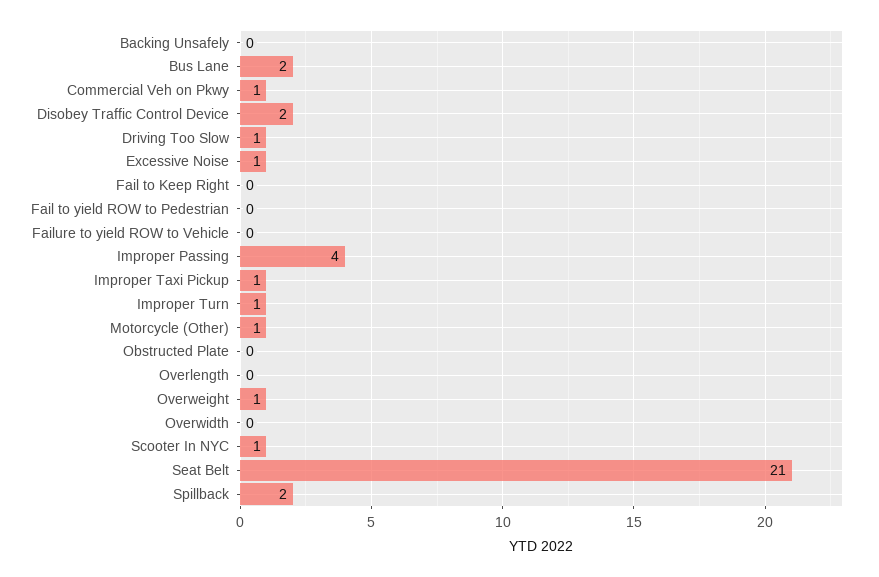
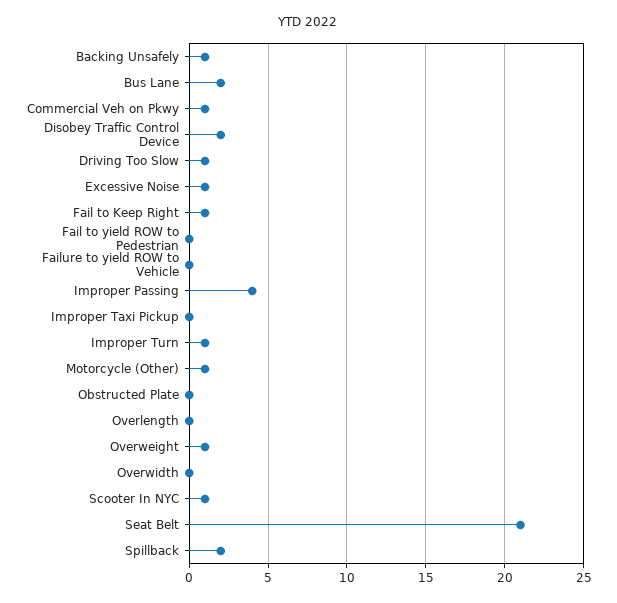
  {
-   "Backing Unsafely": 0,
+   "Backing Unsafely": 1,
    "Bus Lane": 2,
    "Commercial Veh on Pkwy": 1,
    "Disobey Traffic Control Device": 2,
    "Driving Too Slow": 1,
    "Excessive Noise": 1,
-   "Fail to Keep Right": 0,
+   "Fail to Keep Right": 1,
    "Fail to yield ROW to Pedestrian": 0,
    "Failure to yield ROW to Vehicle": 0,
    "Improper Passing": 4,
-   "Improper Taxi Pickup": 1,
+   "Improper Taxi Pickup": 0,
    "Improper Turn": 1,
    "Motorcycle (Other)": 1,
    "Obstructed Plate": 0,
    "Overlength": 0,
    "Overweight": 1,
    "Overwidth": 0,
    "Scooter In NYC": 1,
    "Seat Belt": 21,
    "Spillback": 2
  }

